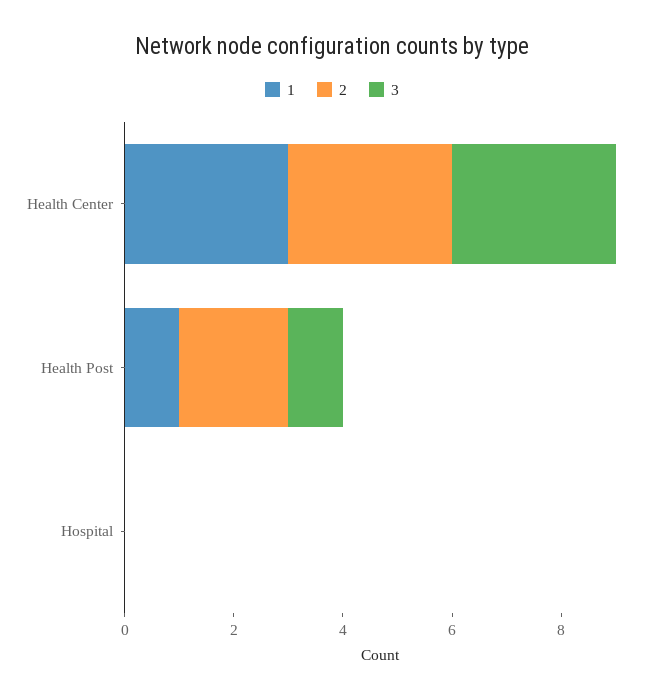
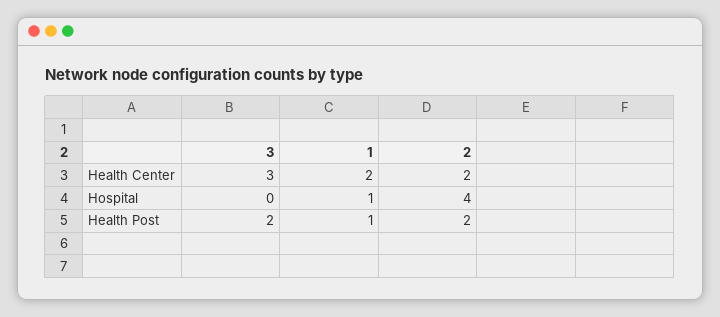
  {
    "1": {
-     "Health Center": 3,
+     "Health Center": 2,
      "Health Post": 1,
-     "Hospital": 0
+     "Hospital": 1
    },
    "2": {
-     "Health Center": 3,
+     "Health Center": 2,
      "Health Post": 2,
-     "Hospital": 0
+     "Hospital": 4
    },
    "3": {
      "Health Center": 3,
-     "Health Post": 1,
+     "Health Post": 2,
      "Hospital": 0
    }
  }

